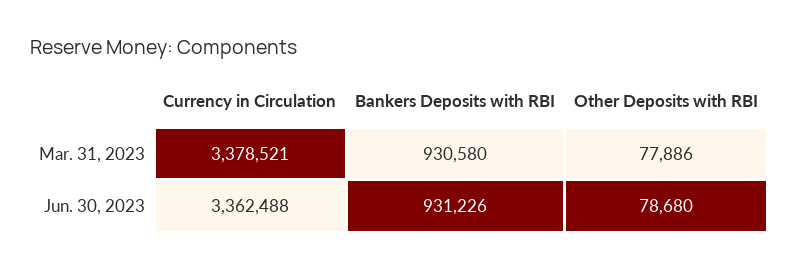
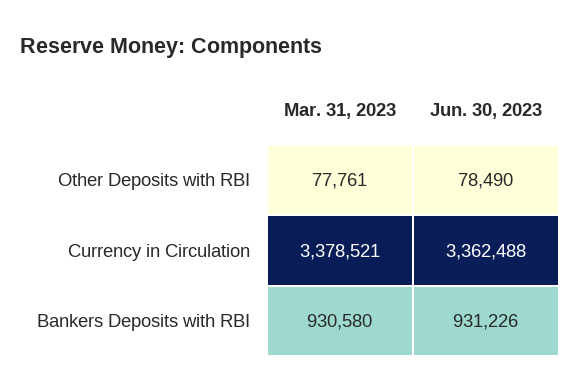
  {
    "Currency in Circulation": {
      "Mar. 31, 2023": 3378521,
      "Jun. 30, 2023": 3362488
    },
    "Bankers Deposits with RBI": {
      "Mar. 31, 2023": 930580,
      "Jun. 30, 2023": 931226
    },
    "Other Deposits with RBI": {
-     "Mar. 31, 2023": 77886,
+     "Mar. 31, 2023": 77761,
-     "Jun. 30, 2023": 78680
+     "Jun. 30, 2023": 78490
    }
  }

